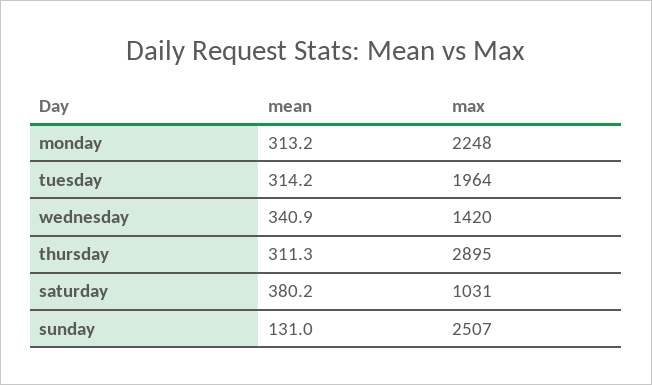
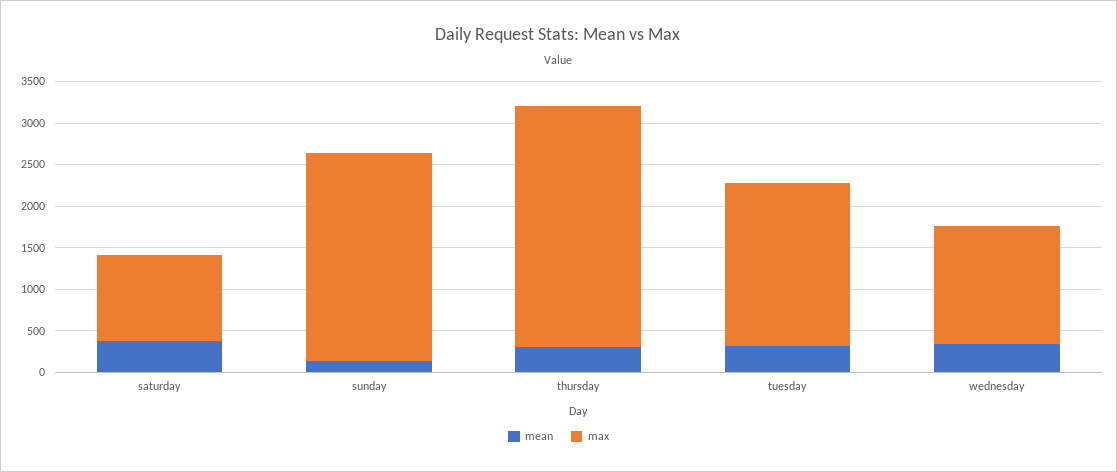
  {
    "mean": {
-     "monday": 313.2,
      "tuesday": 314.2,
      "wednesday": 340.9,
      "thursday": 311.3,
      "saturday": 380.2,
      "sunday": 131
    },
    "max": {
-     "monday": 2248,
      "tuesday": 1964,
      "wednesday": 1420,
      "thursday": 2895,
      "saturday": 1031,
      "sunday": 2507
    }
  }

